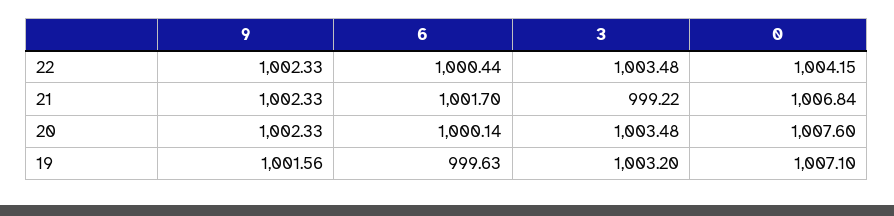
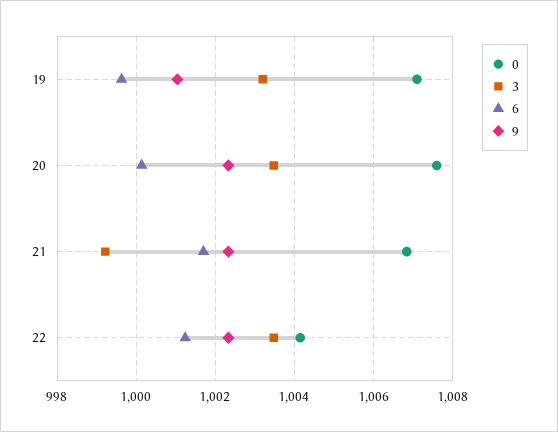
  {
    "9": {
      "22": 1002.33,
      "21": 1002.33,
      "20": 1002.33,
-     "19": 1001.56
+     "19": 1001
    },
    "6": {
-     "22": 1000.44,
+     "22": 1001.2,
      "21": 1001.7,
      "20": 1000.14,
      "19": 999.63
    },
    "3": {
      "22": 1003.48,
      "21": 999.22,
      "20": 1003.48,
      "19": 1003.2
    },
    "0": {
      "22": 1004.15,
      "21": 1006.84,
      "20": 1007.6,
      "19": 1007.1
    }
  }

